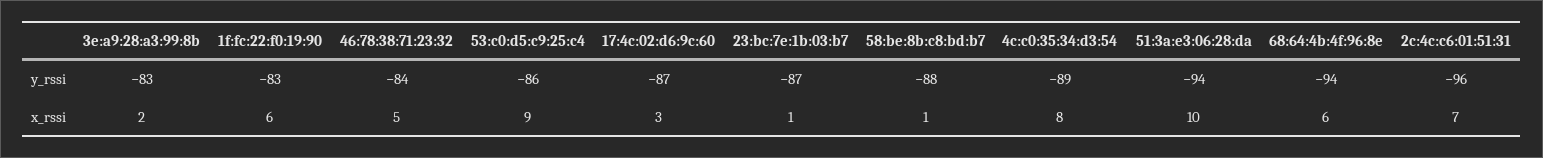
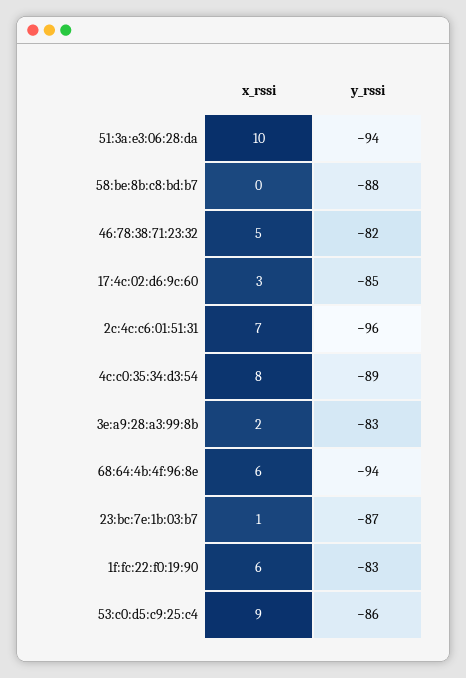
  {
    "3e:a9:28:a3:99:8b": {
      "y_rssi": -83,
      "x_rssi": 2
    },
    "1f:fc:22:f0:19:90": {
      "y_rssi": -83,
      "x_rssi": 6
    },
    "46:78:38:71:23:32": {
-     "y_rssi": -84,
+     "y_rssi": -82,
      "x_rssi": 5
    },
    "53:c0:d5:c9:25:c4": {
      "y_rssi": -86,
      "x_rssi": 9
    },
    "17:4c:02:d6:9c:60": {
-     "y_rssi": -87,
+     "y_rssi": -85,
      "x_rssi": 3
    },
    "23:bc:7e:1b:03:b7": {
      "y_rssi": -87,
      "x_rssi": 1
    },
    "58:be:8b:c8:bd:b7": {
      "y_rssi": -88,
-     "x_rssi": 1
+     "x_rssi": 0
    },
    "4c:c0:35:34:d3:54": {
      "y_rssi": -89,
      "x_rssi": 8
    },
    "51:3a:e3:06:28:da": {
      "y_rssi": -94,
      "x_rssi": 10
    },
    "68:64:4b:4f:96:8e": {
      "y_rssi": -94,
      "x_rssi": 6
    },
    "2c:4c:c6:01:51:31": {
      "y_rssi": -96,
      "x_rssi": 7
    }
  }

